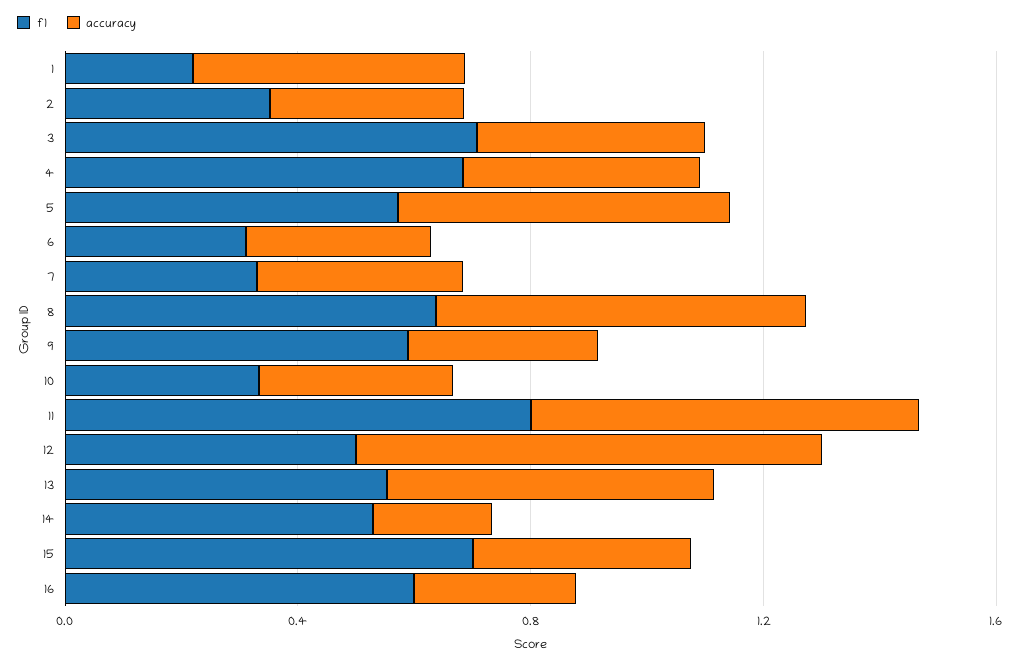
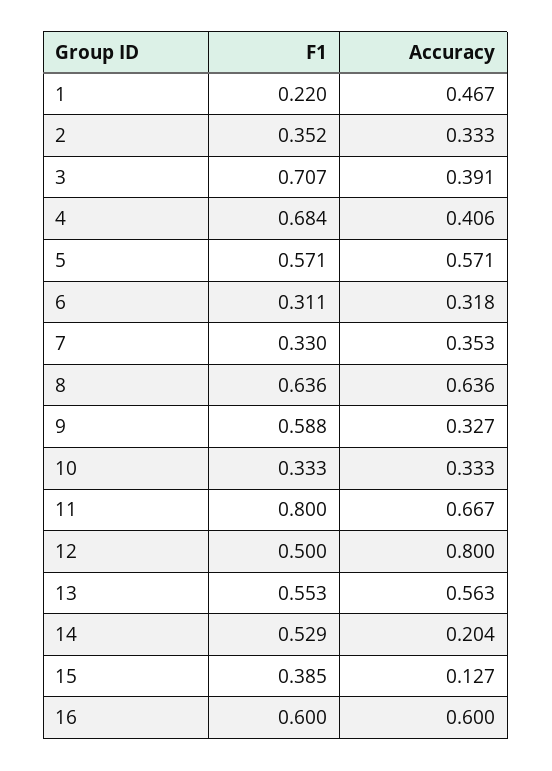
  {
    "f1": {
      "1": 0.22,
      "2": 0.352,
      "3": 0.707,
      "4": 0.684,
      "5": 0.571,
      "6": 0.311,
      "7": 0.33,
      "8": 0.636,
      "9": 0.588,
      "10": 0.333,
      "11": 0.8,
      "12": 0.5,
      "13": 0.553,
      "14": 0.529,
-     "15": 0.7,
+     "15": 0.385,
      "16": 0.6
    },
    "accuracy": {
      "1": 0.467,
      "2": 0.333,
      "3": 0.391,
      "4": 0.406,
      "5": 0.571,
      "6": 0.318,
      "7": 0.353,
      "8": 0.636,
      "9": 0.327,
      "10": 0.333,
      "11": 0.667,
      "12": 0.8,
      "13": 0.563,
      "14": 0.204,
-     "15": 0.4,
+     "15": 0.127,
-     "16": 0.3
+     "16": 0.6
    }
  }

